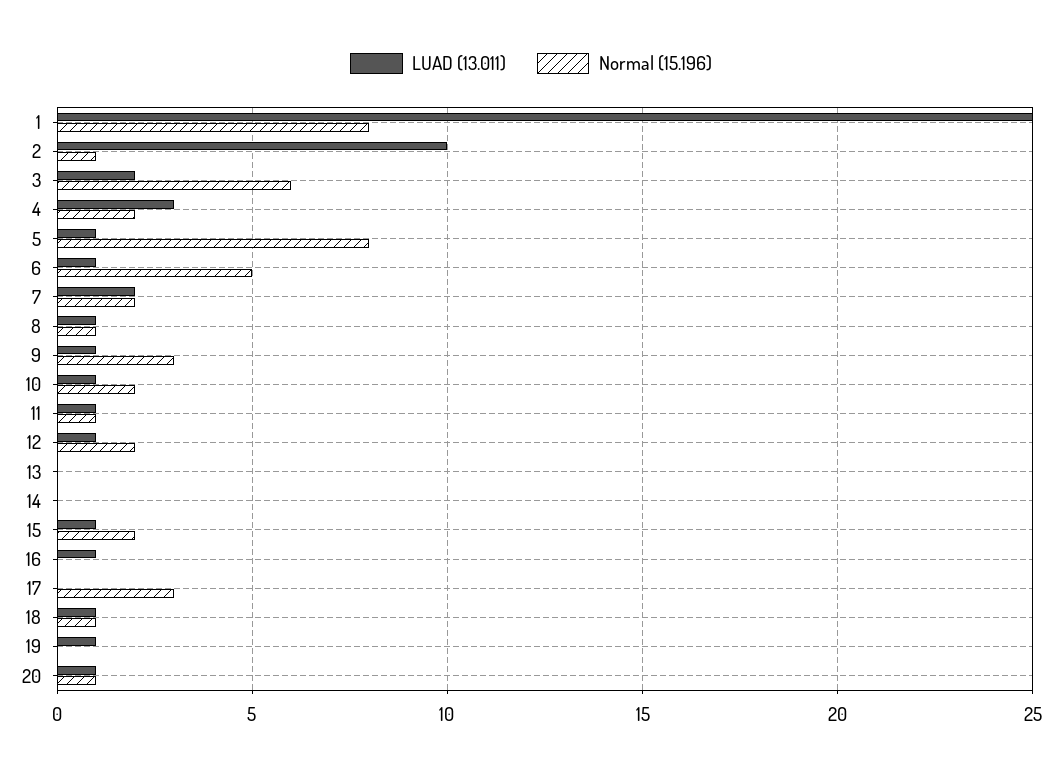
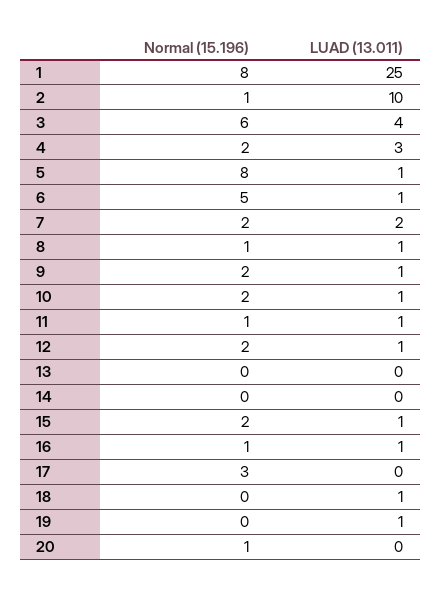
  {
    "LUAD (13.011)": {
      "1": 25,
      "2": 10,
-     "3": 2,
+     "3": 4,
      "4": 3,
      "5": 1,
      "6": 1,
      "7": 2,
      "8": 1,
      "9": 1,
      "10": 1,
      "11": 1,
      "12": 1,
      "13": 0,
      "14": 0,
      "15": 1,
      "16": 1,
      "17": 0,
      "18": 1,
      "19": 1,
-     "20": 1
+     "20": 0
    },
    "Normal (15.196)": {
      "1": 8,
      "2": 1,
      "3": 6,
      "4": 2,
      "5": 8,
      "6": 5,
      "7": 2,
      "8": 1,
-     "9": 3,
+     "9": 2,
      "10": 2,
      "11": 1,
      "12": 2,
      "13": 0,
      "14": 0,
      "15": 2,
-     "16": 0,
+     "16": 1,
      "17": 3,
-     "18": 1,
+     "18": 0,
      "19": 0,
      "20": 1
    }
  }

